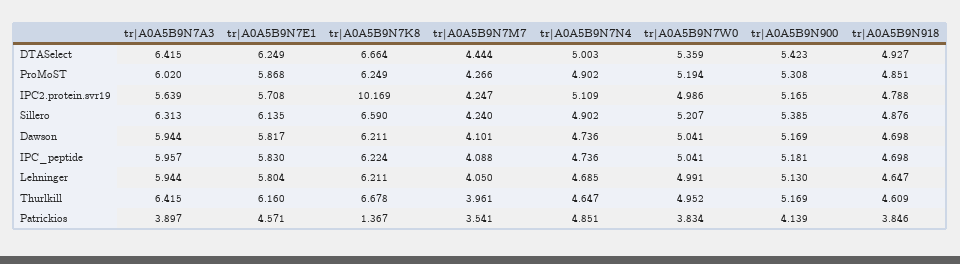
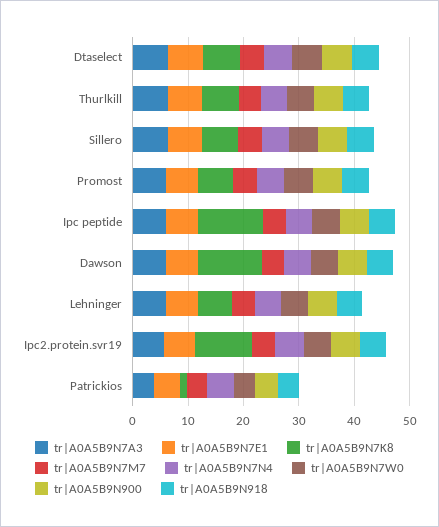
  {
    "tr|A0A5B9N7A3": {
      "DTASelect": 6.415,
      "ProMoST": 6.02,
      "IPC2.protein.svr19": 5.639,
      "Sillero": 6.313,
      "Dawson": 5.944,
      "IPC_peptide": 5.957,
      "Lehninger": 5.944,
      "Thurlkill": 6.415,
      "Patrickios": 3.897
    },
    "tr|A0A5B9N7E1": {
      "DTASelect": 6.249,
      "ProMoST": 5.868,
      "IPC2.protein.svr19": 5.708,
      "Sillero": 6.135,
      "Dawson": 5.817,
      "IPC_peptide": 5.83,
      "Lehninger": 5.804,
      "Thurlkill": 6.16,
      "Patrickios": 4.571
    },
    "tr|A0A5B9N7K8": {
      "DTASelect": 6.664,
      "ProMoST": 6.249,
      "IPC2.protein.svr19": 10.169,
      "Sillero": 6.59,
-     "Dawson": 6.211,
+     "Dawson": 12,
-     "IPC_peptide": 6.224,
+     "IPC_peptide": 12,
      "Lehninger": 6.211,
      "Thurlkill": 6.678,
      "Patrickios": 1.367
    },
    "tr|A0A5B9N7M7": {
      "DTASelect": 4.444,
      "ProMoST": 4.266,
      "IPC2.protein.svr19": 4.247,
      "Sillero": 4.24,
      "Dawson": 4.101,
      "IPC_peptide": 4.088,
      "Lehninger": 4.05,
      "Thurlkill": 3.961,
      "Patrickios": 3.541
    },
    "tr|A0A5B9N7N4": {
      "DTASelect": 5.003,
      "ProMoST": 4.902,
      "IPC2.protein.svr19": 5.109,
      "Sillero": 4.902,
      "Dawson": 4.736,
      "IPC_peptide": 4.736,
      "Lehninger": 4.685,
      "Thurlkill": 4.647,
      "Patrickios": 4.851
    },
    "tr|A0A5B9N7W0": {
      "DTASelect": 5.359,
      "ProMoST": 5.194,
      "IPC2.protein.svr19": 4.986,
      "Sillero": 5.207,
      "Dawson": 5.041,
      "IPC_peptide": 5.041,
      "Lehninger": 4.991,
      "Thurlkill": 4.952,
      "Patrickios": 3.834
    },
    "tr|A0A5B9N900": {
      "DTASelect": 5.423,
      "ProMoST": 5.308,
      "IPC2.protein.svr19": 5.165,
      "Sillero": 5.385,
      "Dawson": 5.169,
      "IPC_peptide": 5.181,
      "Lehninger": 5.13,
      "Thurlkill": 5.169,
      "Patrickios": 4.139
    },
    "tr|A0A5B9N918": {
      "DTASelect": 4.927,
      "ProMoST": 4.851,
      "IPC2.protein.svr19": 4.788,
      "Sillero": 4.876,
      "Dawson": 4.698,
      "IPC_peptide": 4.698,
      "Lehninger": 4.647,
      "Thurlkill": 4.609,
      "Patrickios": 3.846
    }
  }

